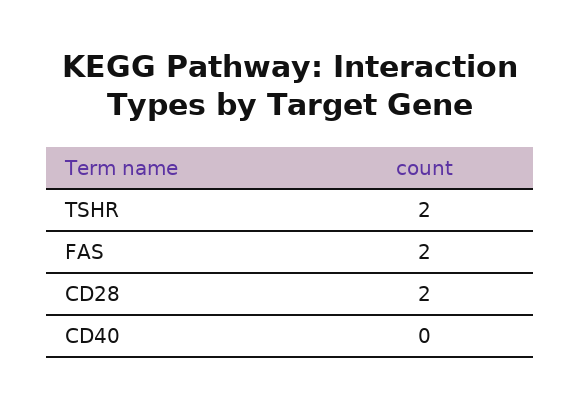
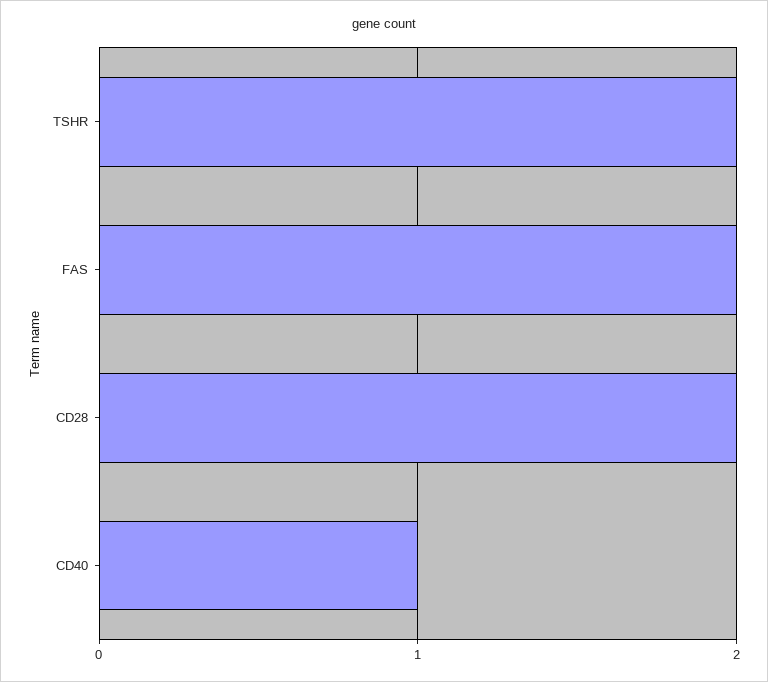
  {
    "TSHR": 2,
    "FAS": 2,
    "CD28": 2,
-   "CD40": 0
+   "CD40": 1
  }

